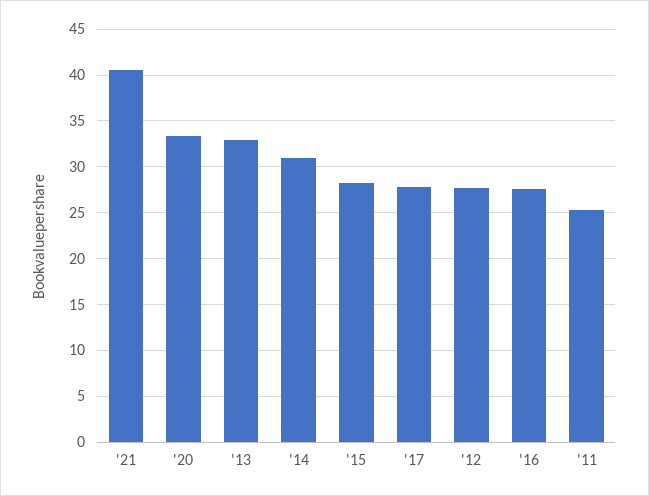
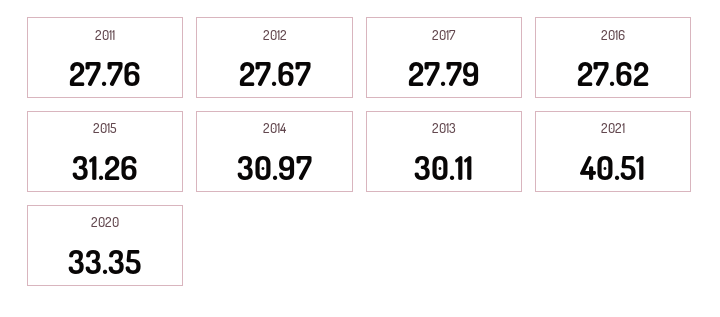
  {
    "'21": 40.51,
    "'20": 33.35,
-   "'13": 33,
+   "'13": 30.11,
    "'14": 30.97,
-   "'15": 28,
+   "'15": 31.26,
    "'17": 27.79,
    "'12": 27.67,
    "'16": 27.62,
-   "'11": 25
+   "'11": 27.76
  }

